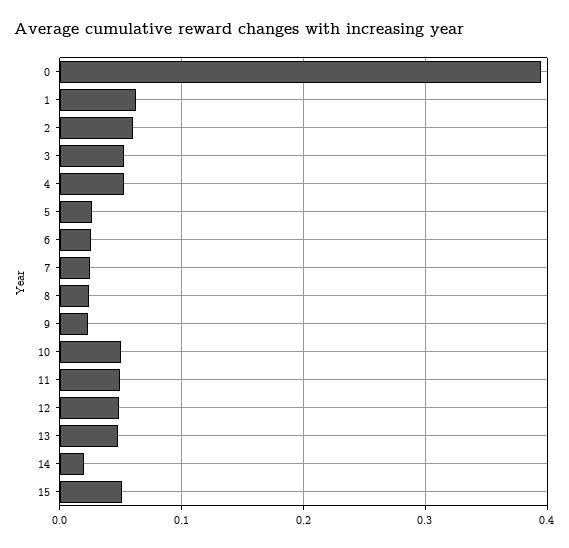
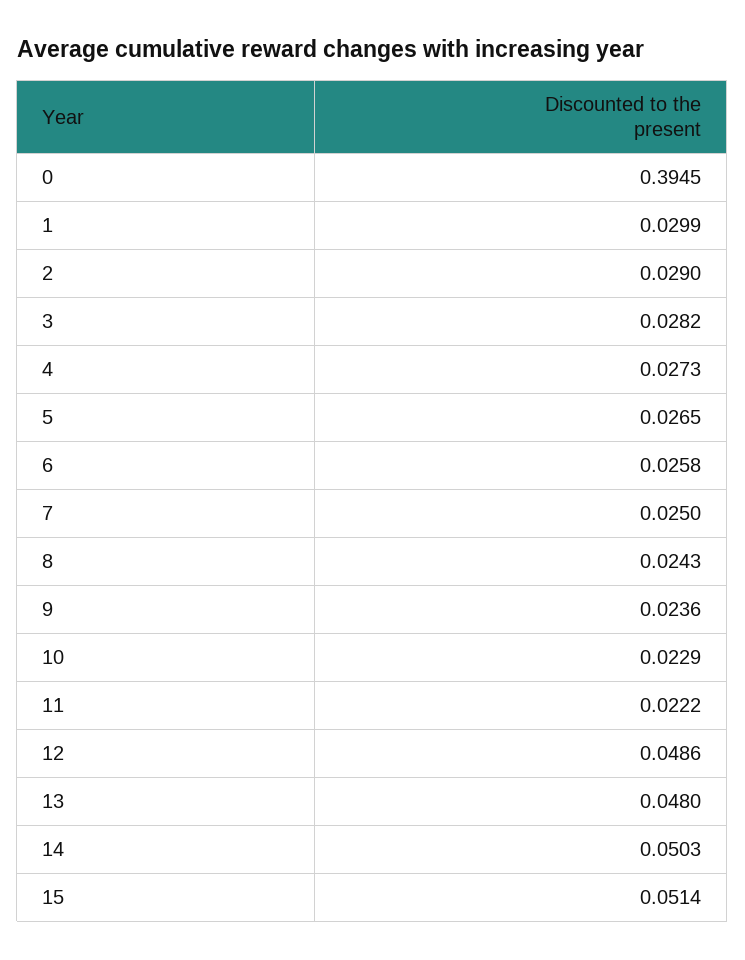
  {
    "0": 0.3945,
-   "1": 0.06,
+   "1": 0.0299,
-   "2": 0.06,
+   "2": 0.029,
-   "3": 0.05,
+   "3": 0.0282,
-   "4": 0.05,
+   "4": 0.0273,
    "5": 0.0265,
    "6": 0.0258,
    "7": 0.025,
    "8": 0.0243,
    "9": 0.0236,
-   "10": 0.05,
+   "10": 0.0229,
-   "11": 0.05,
+   "11": 0.0222,
    "12": 0.0486,
    "13": 0.048,
-   "14": 0.02,
+   "14": 0.0503,
    "15": 0.0514
  }

